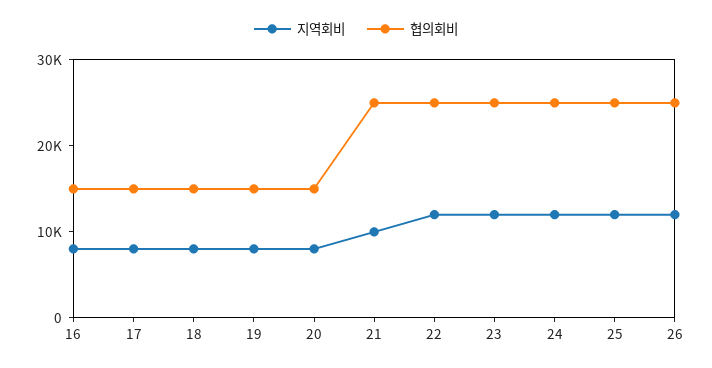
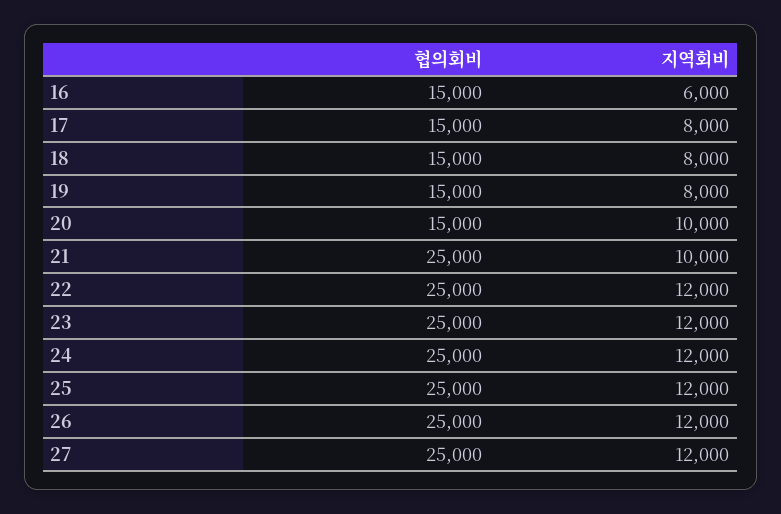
  {
    "지역회비": {
-     "16": 8000,
+     "16": 6000,
      "17": 8000,
      "18": 8000,
      "19": 8000,
-     "20": 8000,
+     "20": 10000,
      "21": 10000,
      "22": 12000,
      "23": 12000,
      "24": 12000,
      "25": 12000,
-     "26": 12000
+     "26": 12000,
+     "27": 12000
    },
    "협의회비": {
      "16": 15000,
      "17": 15000,
      "18": 15000,
      "19": 15000,
      "20": 15000,
      "21": 25000,
      "22": 25000,
      "23": 25000,
      "24": 25000,
      "25": 25000,
-     "26": 25000
+     "26": 25000,
+     "27": 25000
    }
  }

